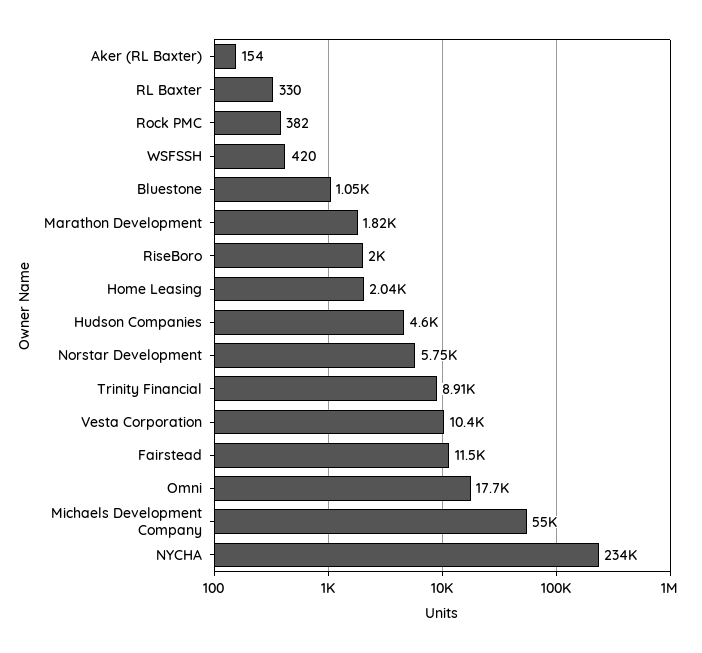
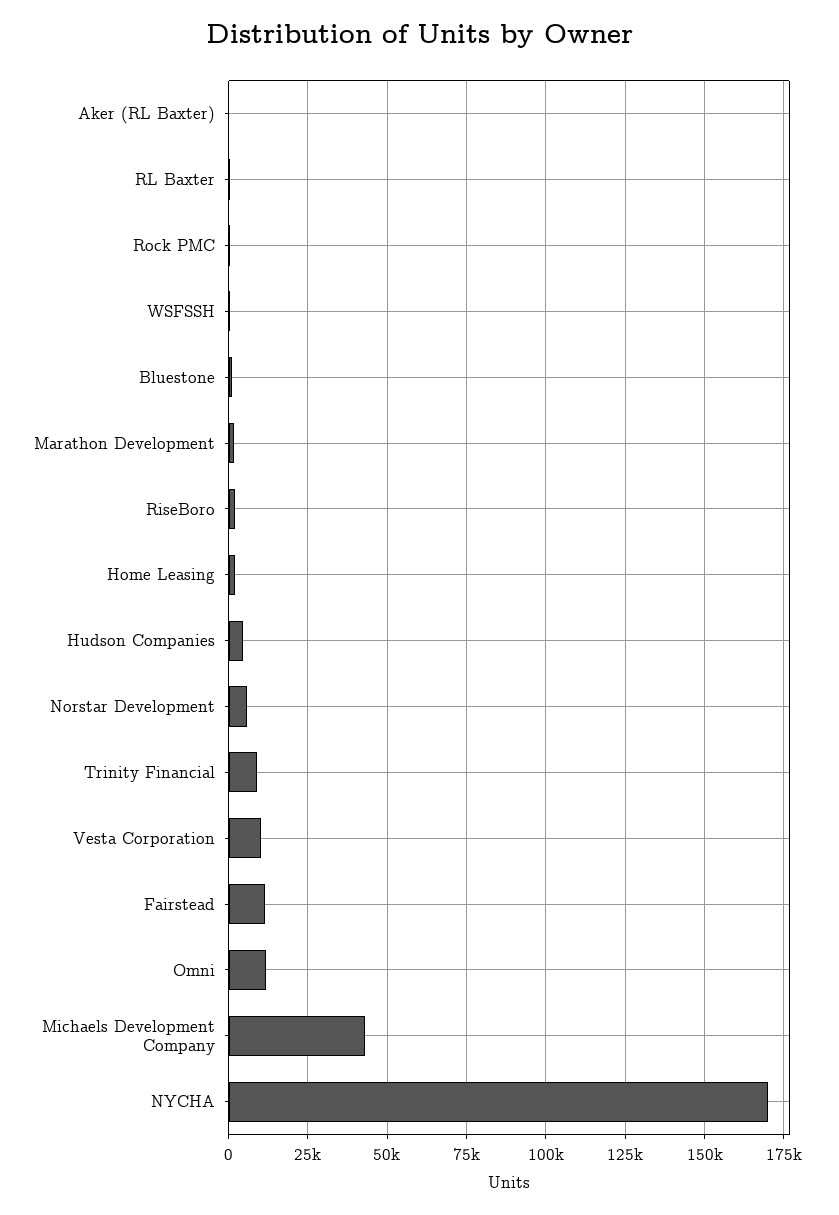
  {
    "Aker (RL Baxter)": 154,
    "RL Baxter": 330,
    "Rock PMC": 382,
    "WSFSSH": 420,
    "Bluestone": 1050,
    "Marathon Development": 1820,
    "RiseBoro": 2000,
    "Home Leasing": 2040,
    "Hudson Companies": 4600,
    "Norstar Development": 5750,
    "Trinity Financial": 8910,
    "Vesta Corporation": 10400,
    "Fairstead": 11500,
-   "Omni": 17700,
+   "Omni": 12500,
-   "Michaels Development Company": 55000,
+   "Michaels Development Company": 42500,
-   "NYCHA": 234000
+   "NYCHA": 170000
  }

